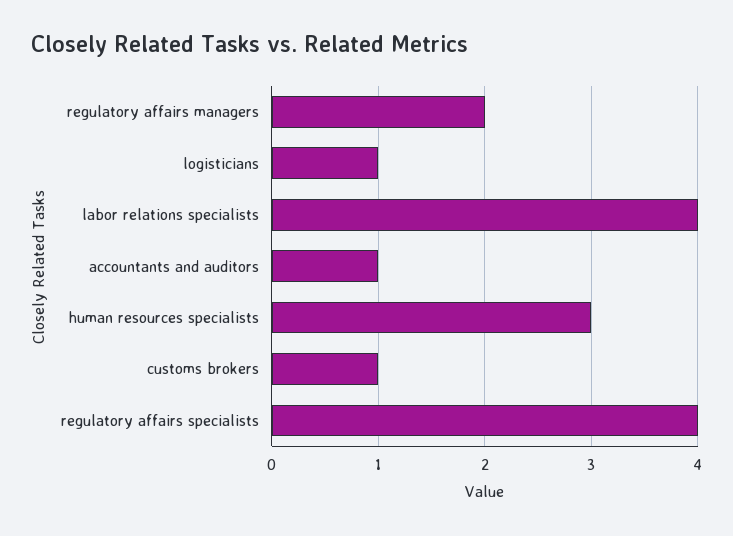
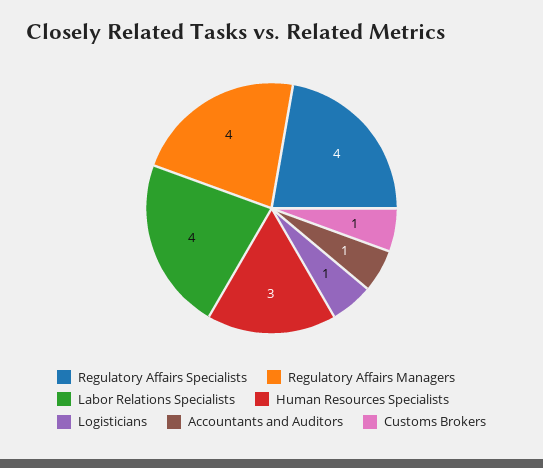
  {
-   "regulatory affairs managers": 2,
+   "regulatory affairs managers": 4,
    "logisticians": 1,
    "labor relations specialists": 4,
    "accountants and auditors": 1,
    "human resources specialists": 3,
    "customs brokers": 1,
    "regulatory affairs specialists": 4
  }

